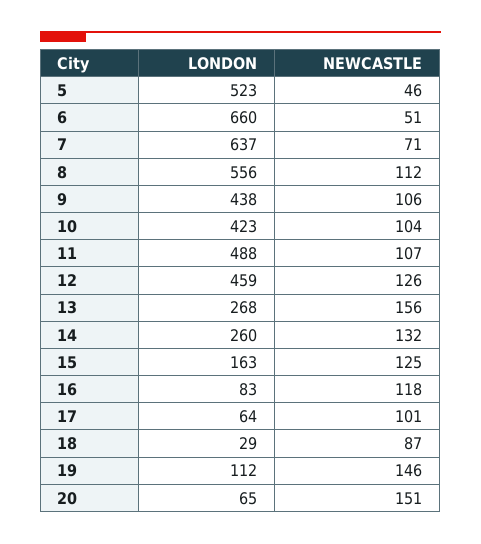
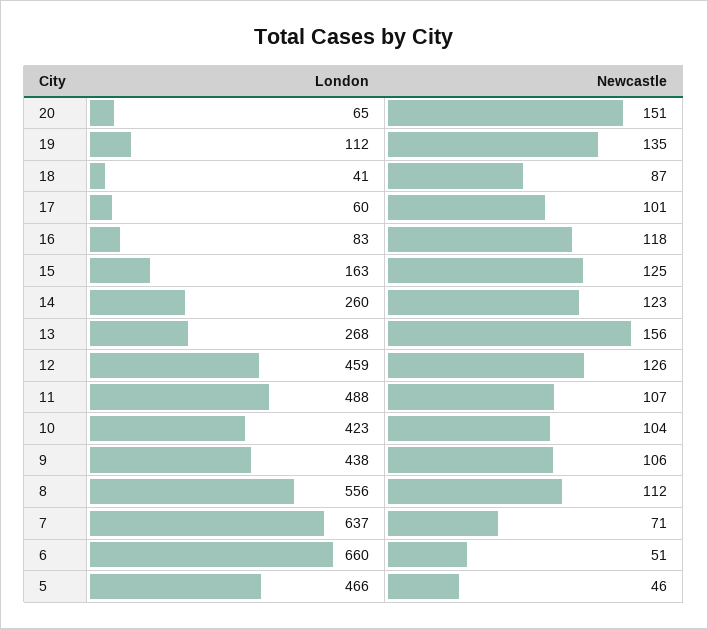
  {
    "LONDON": {
-     "5": 523,
+     "5": 466,
      "6": 660,
      "7": 637,
      "8": 556,
      "9": 438,
      "10": 423,
      "11": 488,
      "12": 459,
      "13": 268,
      "14": 260,
      "15": 163,
      "16": 83,
-     "17": 64,
+     "17": 60,
-     "18": 29,
+     "18": 41,
      "19": 112,
      "20": 65
    },
    "NEWCASTLE": {
      "5": 46,
      "6": 51,
      "7": 71,
      "8": 112,
      "9": 106,
      "10": 104,
      "11": 107,
      "12": 126,
      "13": 156,
-     "14": 132,
+     "14": 123,
      "15": 125,
      "16": 118,
      "17": 101,
      "18": 87,
-     "19": 146,
+     "19": 135,
      "20": 151
    }
  }

